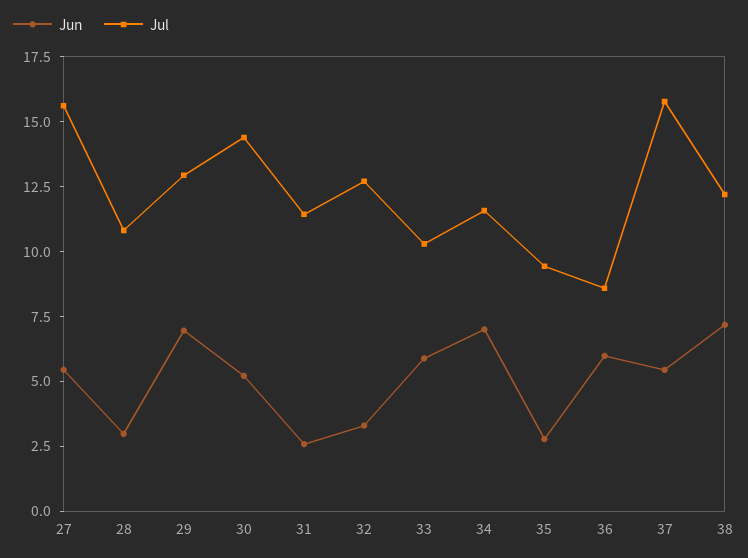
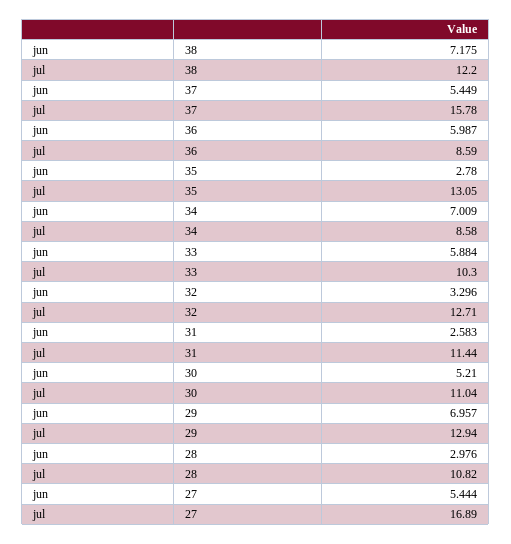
  {
    "Jun": {
      "27": 5.444,
      "28": 2.976,
      "29": 6.957,
      "30": 5.21,
      "31": 2.583,
      "32": 3.296,
      "33": 5.884,
      "34": 7.009,
      "35": 2.78,
      "36": 5.987,
      "37": 5.449,
      "38": 7.175
    },
    "Jul": {
-     "27": 15.5,
+     "27": 16.89,
      "28": 10.82,
      "29": 12.94,
-     "30": 14.5,
+     "30": 11.04,
      "31": 11.44,
      "32": 12.71,
      "33": 10.3,
-     "34": 11.5,
+     "34": 8.58,
-     "35": 9.5,
+     "35": 13.05,
      "36": 8.59,
      "37": 15.78,
      "38": 12.2
    }
  }

